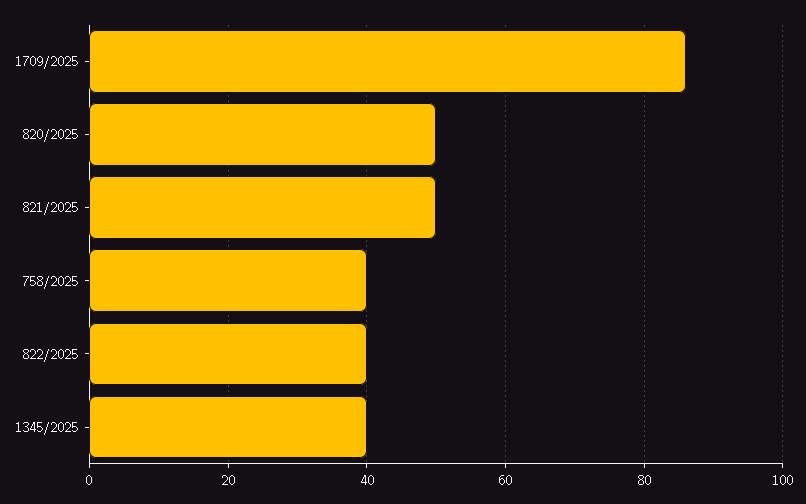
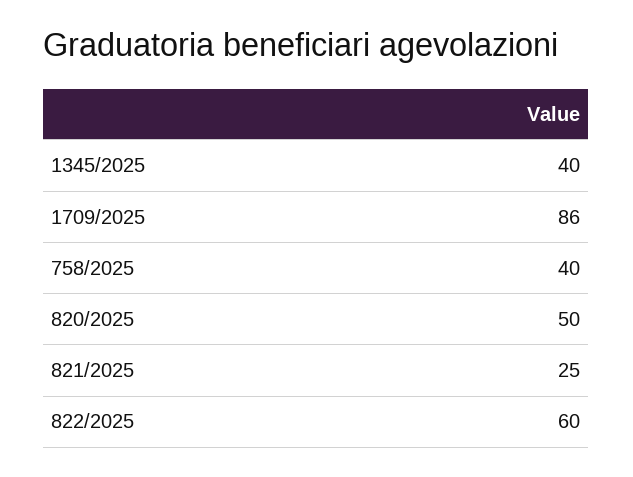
  {
    "1709/2025": 86,
    "820/2025": 50,
-   "821/2025": 50,
+   "821/2025": 25,
    "758/2025": 40,
-   "822/2025": 40,
+   "822/2025": 60,
    "1345/2025": 40
  }

